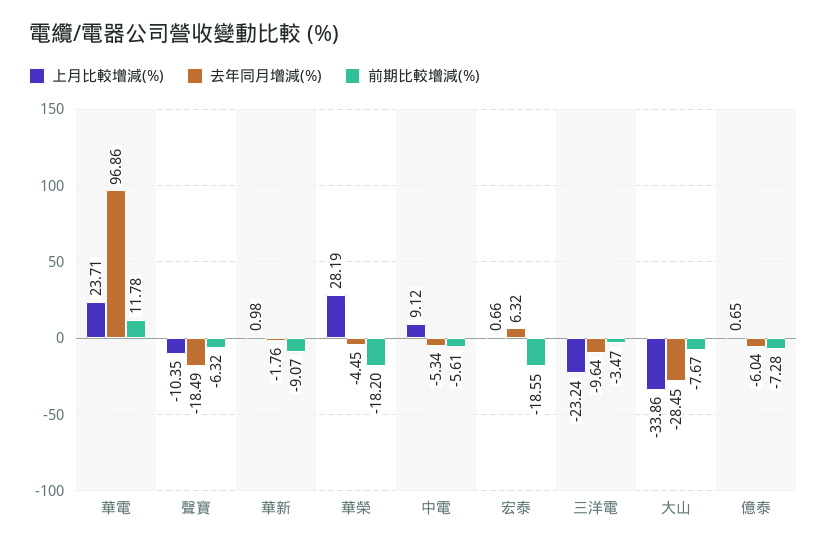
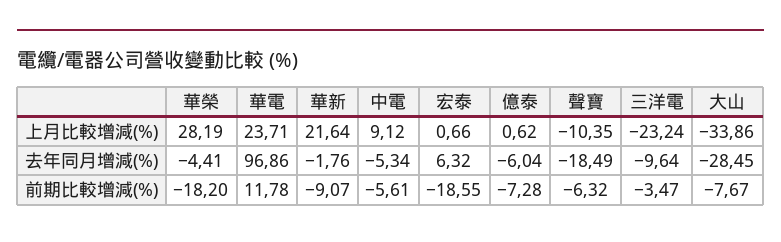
  {
    "上月比較增減(%)": {
      "華電": 23.71,
      "聲寶": -10.35,
-     "華新": 0.98,
+     "華新": 21.64,
      "華榮": 28.19,
      "中電": 9.12,
      "宏泰": 0.66,
      "三洋電": -23.24,
      "大山": -33.86,
-     "億泰": 0.65
+     "億泰": 0.62
    },
    "去年同月增減(%)": {
      "華電": 96.86,
      "聲寶": -18.49,
      "華新": -1.76,
-     "華榮": -4.45,
+     "華榮": -4.41,
      "中電": -5.34,
      "宏泰": 6.32,
      "三洋電": -9.64,
      "大山": -28.45,
      "億泰": -6.04
    },
    "前期比較增減(%)": {
      "華電": 11.78,
      "聲寶": -6.32,
      "華新": -9.07,
      "華榮": -18.2,
      "中電": -5.61,
      "宏泰": -18.55,
      "三洋電": -3.47,
      "大山": -7.67,
      "億泰": -7.28
    }
  }

